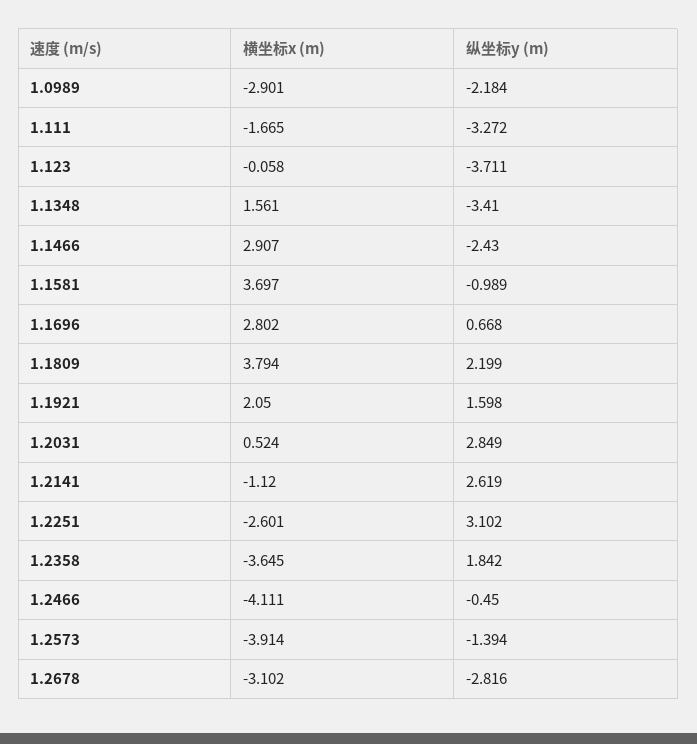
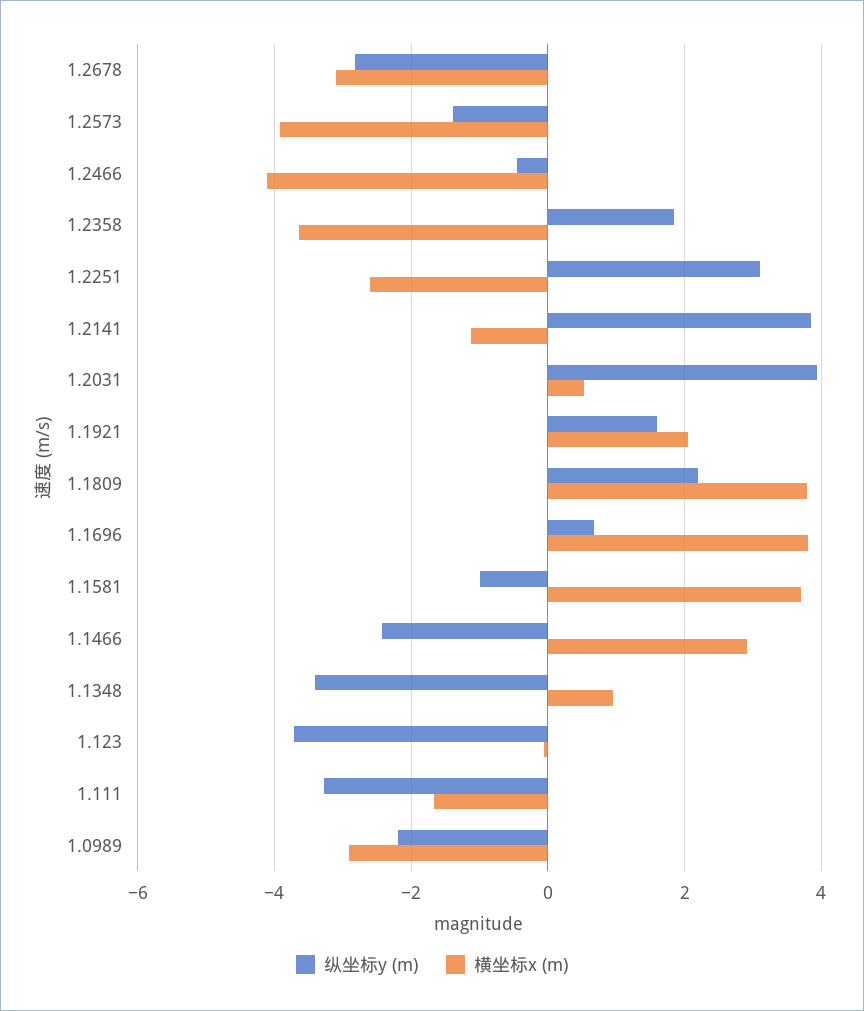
  {
    "横坐标x (m)": {
      "1.0989": -2.901,
      "1.111": -1.665,
      "1.123": -0.058,
-     "1.1348": 1.561,
+     "1.1348": 1,
      "1.1466": 2.907,
      "1.1581": 3.697,
-     "1.1696": 2.802,
+     "1.1696": 3.8,
      "1.1809": 3.794,
      "1.1921": 2.05,
      "1.2031": 0.524,
      "1.2141": -1.12,
      "1.2251": -2.601,
      "1.2358": -3.645,
      "1.2466": -4.111,
      "1.2573": -3.914,
      "1.2678": -3.102
    },
    "纵坐标y (m)": {
      "1.0989": -2.184,
      "1.111": -3.272,
      "1.123": -3.711,
      "1.1348": -3.41,
      "1.1466": -2.43,
      "1.1581": -0.989,
      "1.1696": 0.668,
      "1.1809": 2.199,
      "1.1921": 1.598,
-     "1.2031": 2.849,
+     "1.2031": 4,
-     "1.2141": 2.619,
+     "1.2141": 3.8,
      "1.2251": 3.102,
      "1.2358": 1.842,
      "1.2466": -0.45,
      "1.2573": -1.394,
      "1.2678": -2.816
    }
  }

